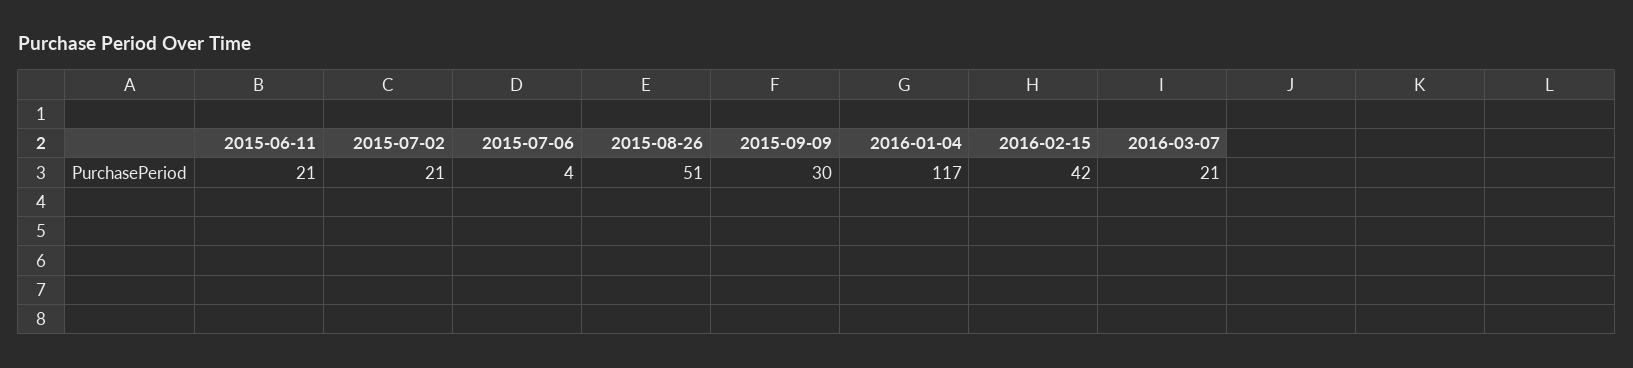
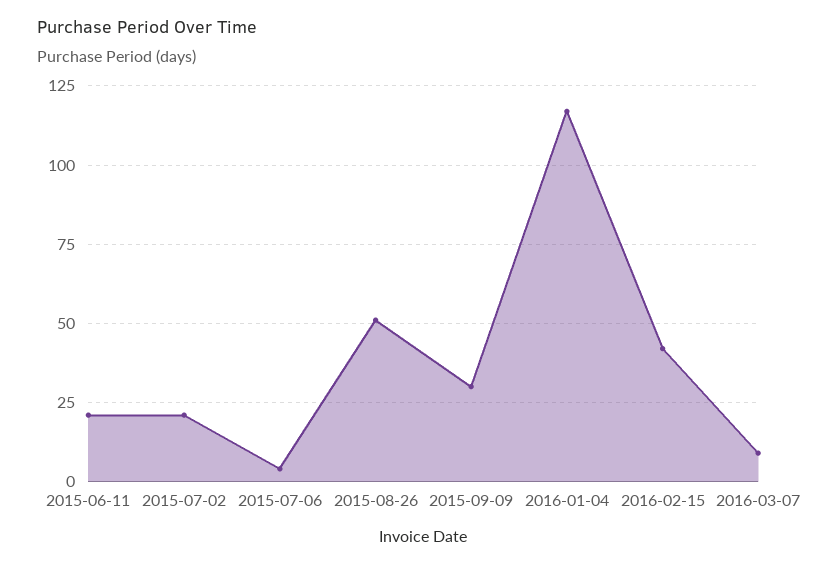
  {
    "2015-06-11": 21,
    "2015-07-02": 21,
    "2015-07-06": 4,
    "2015-08-26": 51,
    "2015-09-09": 30,
    "2016-01-04": 117,
    "2016-02-15": 42,
-   "2016-03-07": 21
+   "2016-03-07": 10
  }

